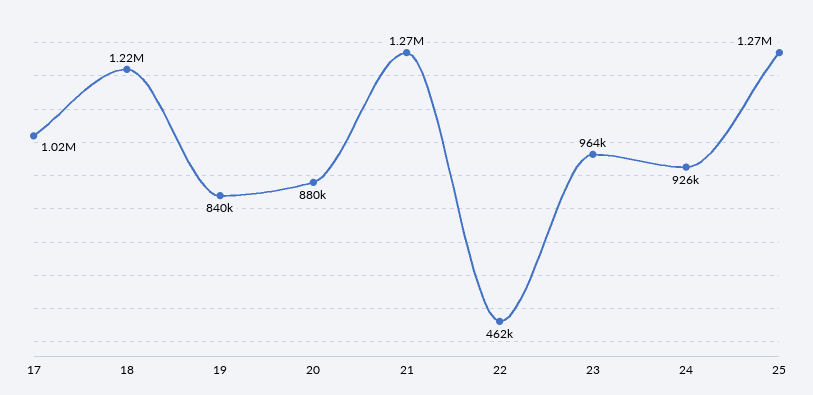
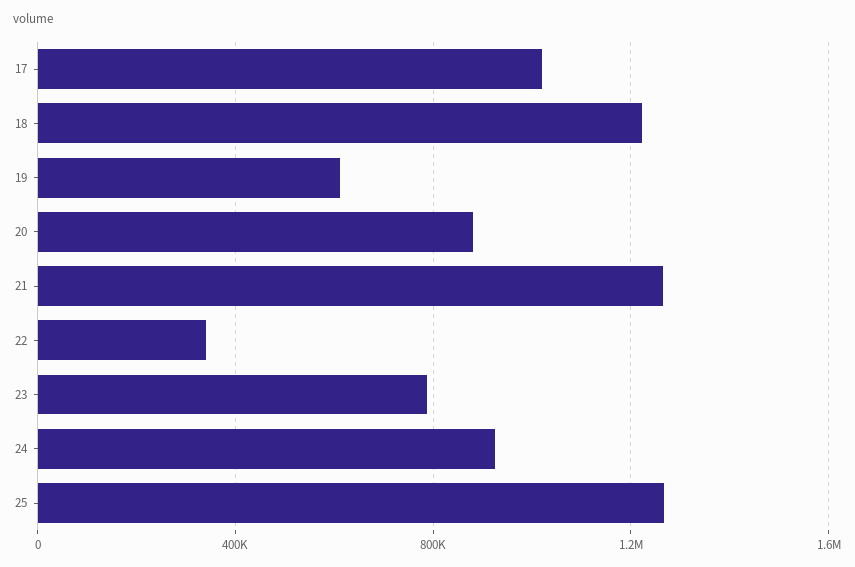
  {
    "17": 1020000,
    "18": 1220000,
-   "19": 840000,
+   "19": 600000,
    "20": 880000,
    "21": 1270000,
-   "22": 462000,
+   "22": 350000,
-   "23": 964000,
+   "23": 800000,
    "24": 926000,
    "25": 1270000
  }

